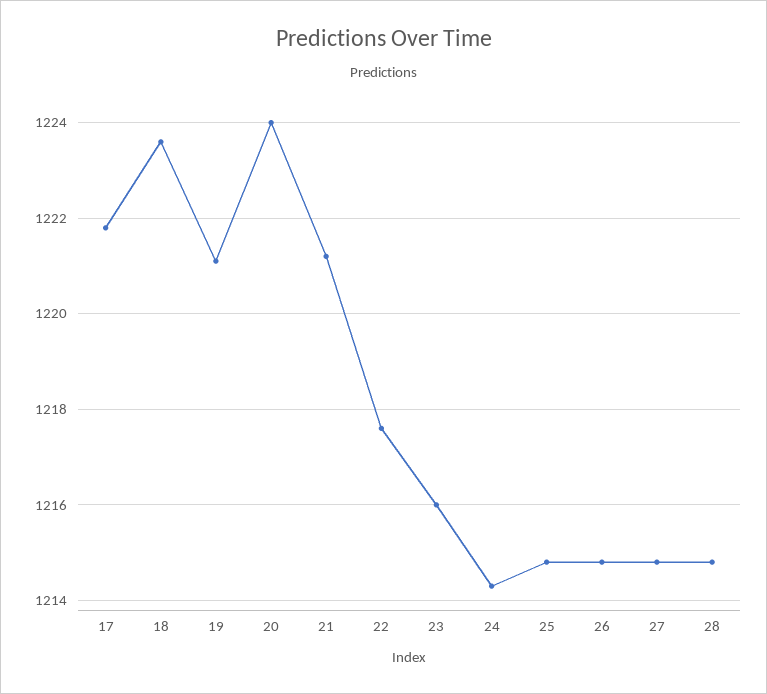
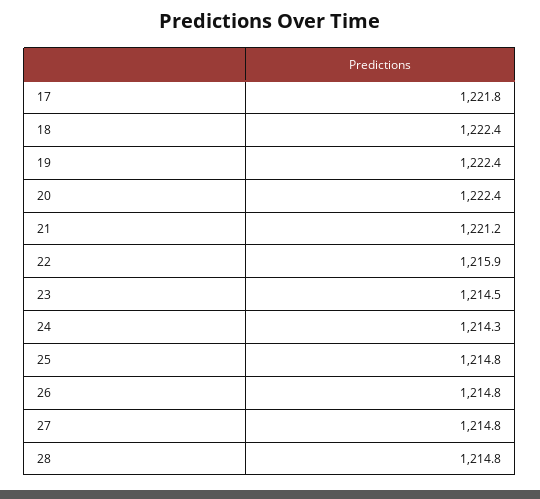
  {
    "17": 1221.8,
-   "18": 1223.5,
+   "18": 1222.4,
-   "19": 1221,
+   "19": 1222.4,
-   "20": 1224,
+   "20": 1222.4,
    "21": 1221.2,
-   "22": 1217.5,
+   "22": 1215.9,
-   "23": 1216,
+   "23": 1214.5,
    "24": 1214.3,
    "25": 1214.8,
    "26": 1214.8,
    "27": 1214.8,
    "28": 1214.8
  }

